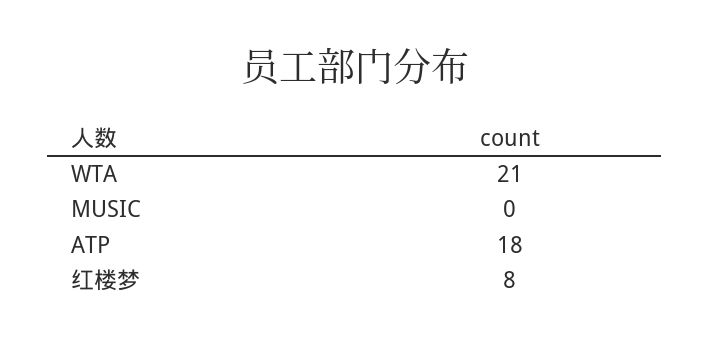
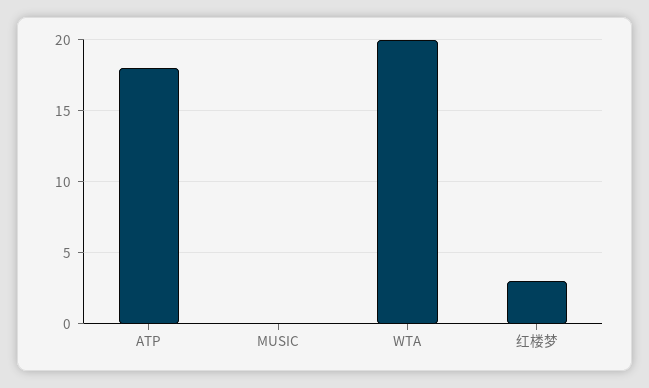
  {
-   "WTA": 21,
+   "WTA": 20,
    "MUSIC": 0,
    "ATP": 18,
-   "红楼梦": 8
+   "红楼梦": 3
  }

